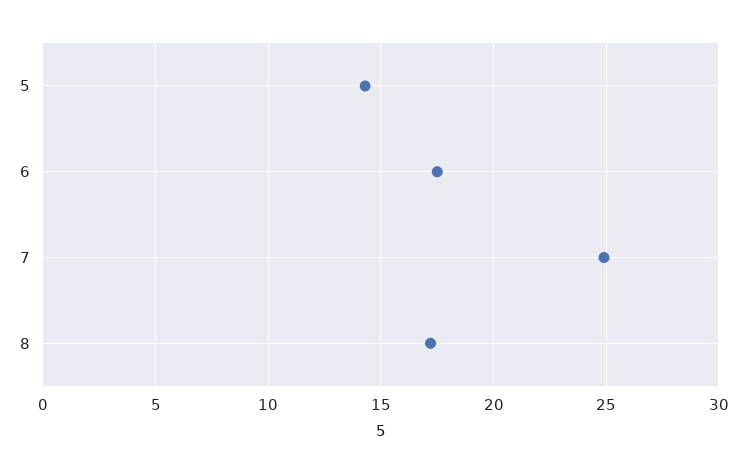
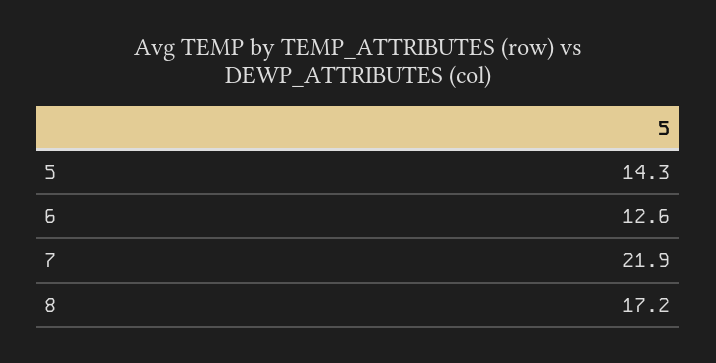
  {
    "5": 14.3,
-   "6": 17.5,
+   "6": 12.6,
-   "7": 25,
+   "7": 21.9,
    "8": 17.2
  }

